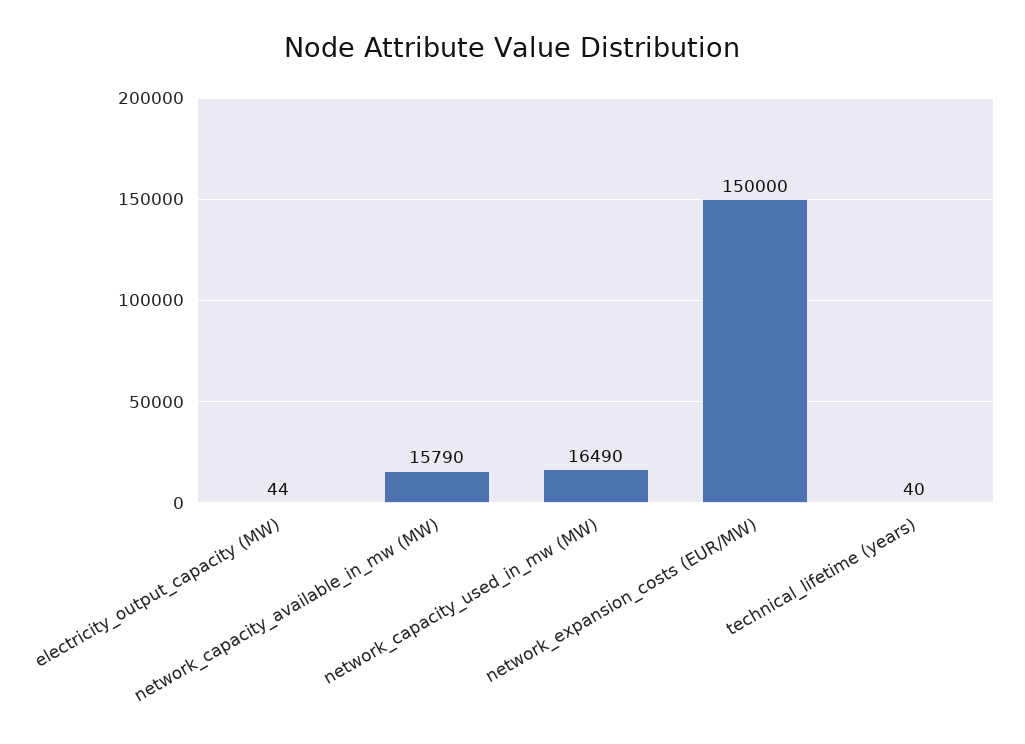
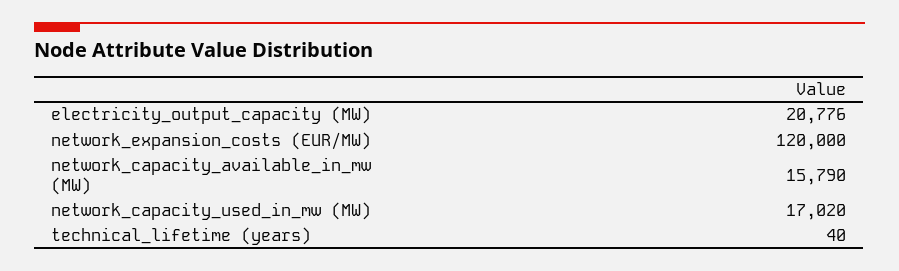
  {
-   "electricity_output_capacity (MW)": 44,
+   "electricity_output_capacity (MW)": 20776,
    "network_capacity_available_in_mw (MW)": 15790,
-   "network_capacity_used_in_mw (MW)": 16490,
+   "network_capacity_used_in_mw (MW)": 17020,
-   "network_expansion_costs (EUR/MW)": 150000,
+   "network_expansion_costs (EUR/MW)": 120000,
    "technical_lifetime (years)": 40
  }

